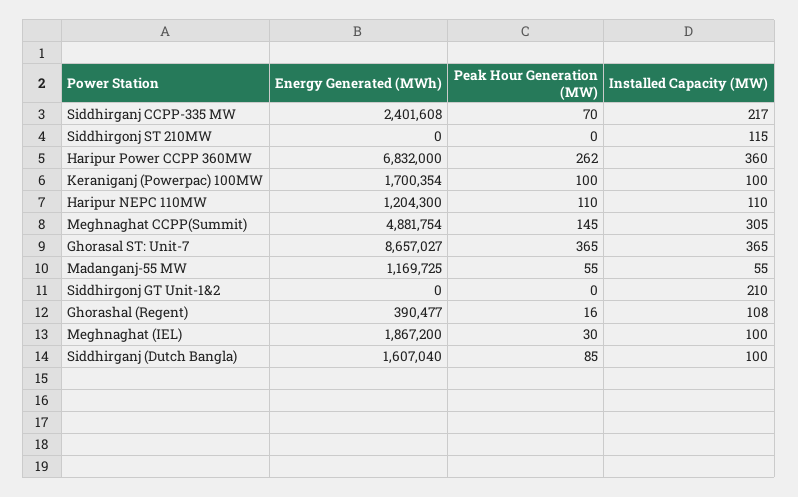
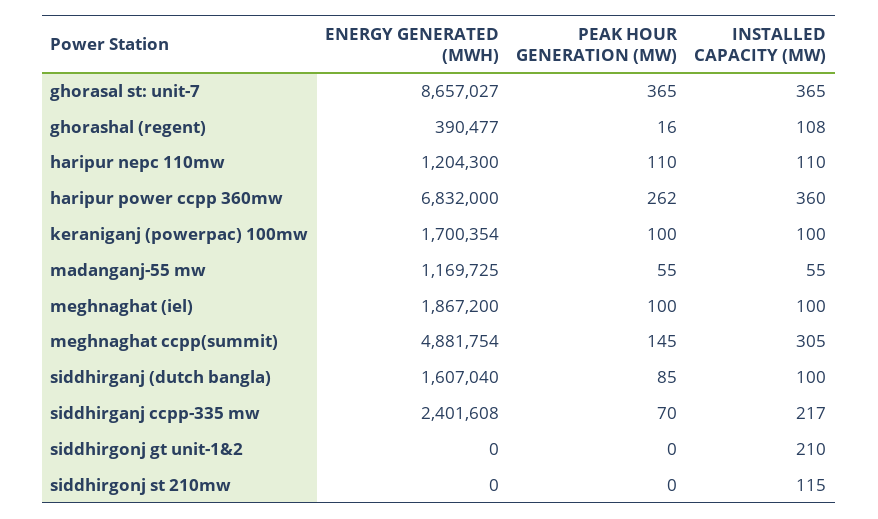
  {
    "Energy Generated (MWh)": {
      "Siddhirganj CCPP-335 MW": 2401608,
      "Siddhirgonj ST 210MW": 0,
      "Haripur Power CCPP 360MW": 6832000,
      "Keraniganj (Powerpac) 100MW": 1700354,
      "Haripur NEPC 110MW": 1204300,
      "Meghnaghat CCPP(Summit)": 4881754,
      "Ghorasal ST: Unit-7": 8657027,
      "Madanganj-55 MW": 1169725,
      "Siddhirgonj GT Unit-1&2": 0,
      "Ghorashal (Regent)": 390477,
      "Meghnaghat (IEL)": 1867200,
      "Siddhirganj (Dutch Bangla)": 1607040
    },
    "Peak Hour Generation (MW)": {
      "Siddhirganj CCPP-335 MW": 70,
      "Siddhirgonj ST 210MW": 0,
      "Haripur Power CCPP 360MW": 262,
      "Keraniganj (Powerpac) 100MW": 100,
      "Haripur NEPC 110MW": 110,
      "Meghnaghat CCPP(Summit)": 145,
      "Ghorasal ST: Unit-7": 365,
      "Madanganj-55 MW": 55,
      "Siddhirgonj GT Unit-1&2": 0,
      "Ghorashal (Regent)": 16,
-     "Meghnaghat (IEL)": 30,
+     "Meghnaghat (IEL)": 100,
      "Siddhirganj (Dutch Bangla)": 85
    },
    "Installed Capacity (MW)": {
      "Siddhirganj CCPP-335 MW": 217,
      "Siddhirgonj ST 210MW": 115,
      "Haripur Power CCPP 360MW": 360,
      "Keraniganj (Powerpac) 100MW": 100,
      "Haripur NEPC 110MW": 110,
      "Meghnaghat CCPP(Summit)": 305,
      "Ghorasal ST: Unit-7": 365,
      "Madanganj-55 MW": 55,
      "Siddhirgonj GT Unit-1&2": 210,
      "Ghorashal (Regent)": 108,
      "Meghnaghat (IEL)": 100,
      "Siddhirganj (Dutch Bangla)": 100
    }
  }

